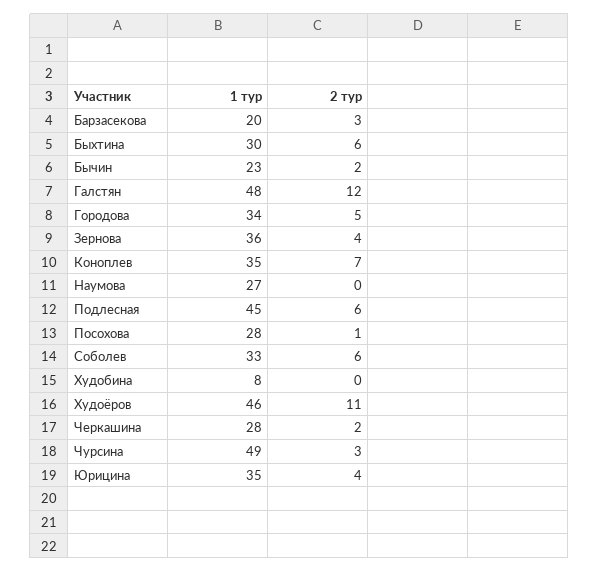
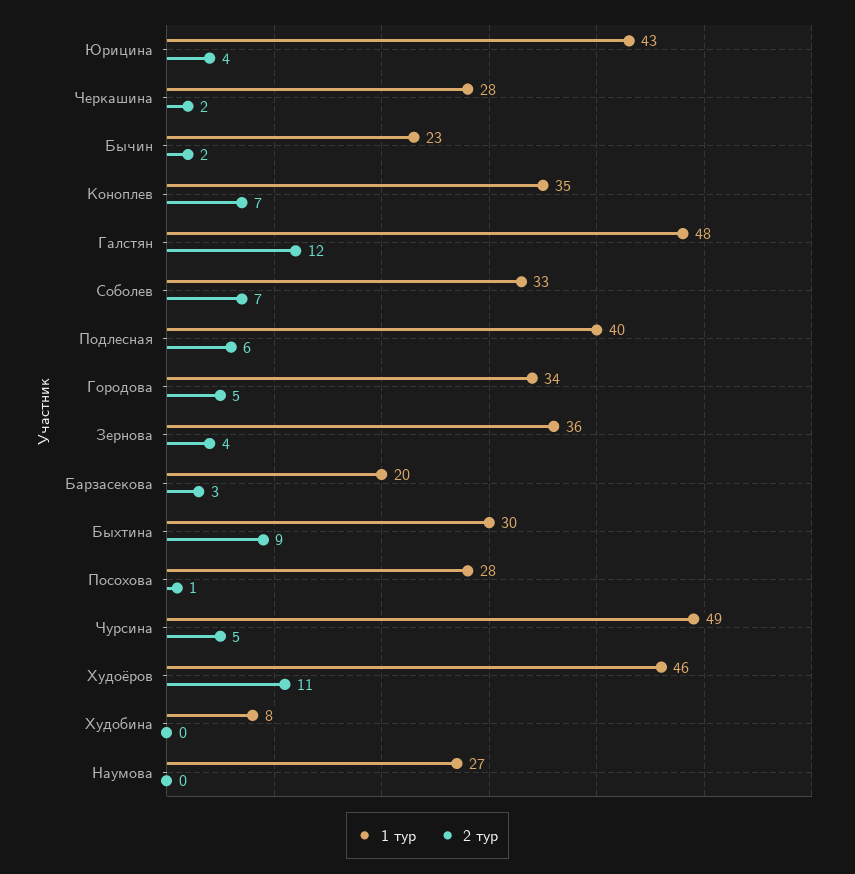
  {
    "1 тур": {
      "Барзасекова": 20,
      "Быхтина": 30,
      "Бычин": 23,
      "Галстян": 48,
      "Городова": 34,
      "Зернова": 36,
      "Коноплев": 35,
      "Наумова": 27,
-     "Подлесная": 45,
+     "Подлесная": 40,
      "Посохова": 28,
      "Соболев": 33,
      "Худобина": 8,
      "Худоёров": 46,
      "Черкашина": 28,
      "Чурсина": 49,
-     "Юрицина": 35
+     "Юрицина": 43
    },
    "2 тур": {
      "Барзасекова": 3,
-     "Быхтина": 6,
+     "Быхтина": 9,
      "Бычин": 2,
      "Галстян": 12,
      "Городова": 5,
      "Зернова": 4,
      "Коноплев": 7,
      "Наумова": 0,
      "Подлесная": 6,
      "Посохова": 1,
-     "Соболев": 6,
+     "Соболев": 7,
      "Худобина": 0,
      "Худоёров": 11,
      "Черкашина": 2,
-     "Чурсина": 3,
+     "Чурсина": 5,
      "Юрицина": 4
    }
  }

